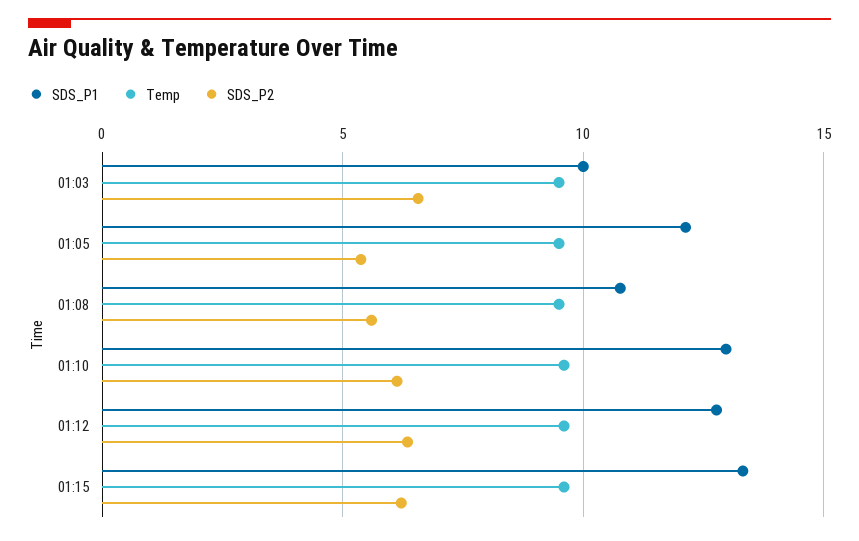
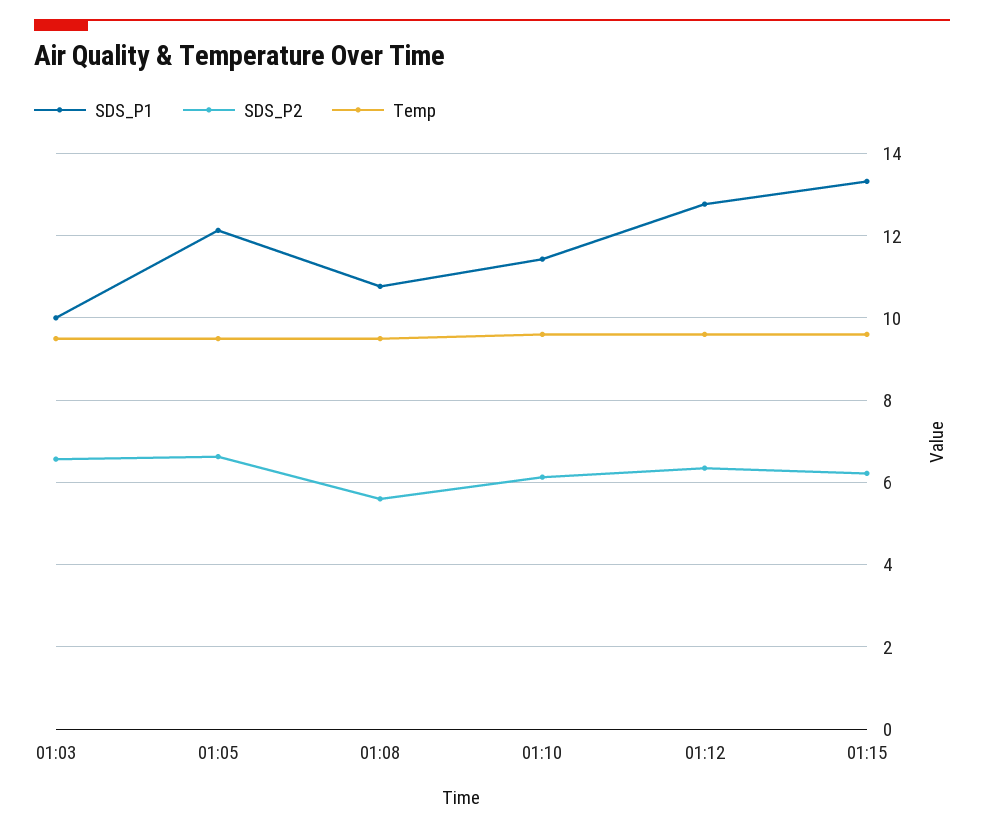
  {
    "SDS_P1": {
      "01:03": 10,
      "01:05": 12.2,
      "01:08": 10.8,
-     "01:10": 13,
+     "01:10": 11.4,
      "01:12": 12.8,
      "01:15": 13.4
    },
    "Temp": {
      "01:03": 9.6,
      "01:05": 9.6,
      "01:08": 9.6,
      "01:10": 9.6,
      "01:12": 9.6,
      "01:15": 9.6
    },
    "SDS_P2": {
      "01:03": 6.6,
-     "01:05": 5.5,
+     "01:05": 6.6,
      "01:08": 5.6,
      "01:10": 6.2,
      "01:12": 6.4,
      "01:15": 6.2
    }
  }

